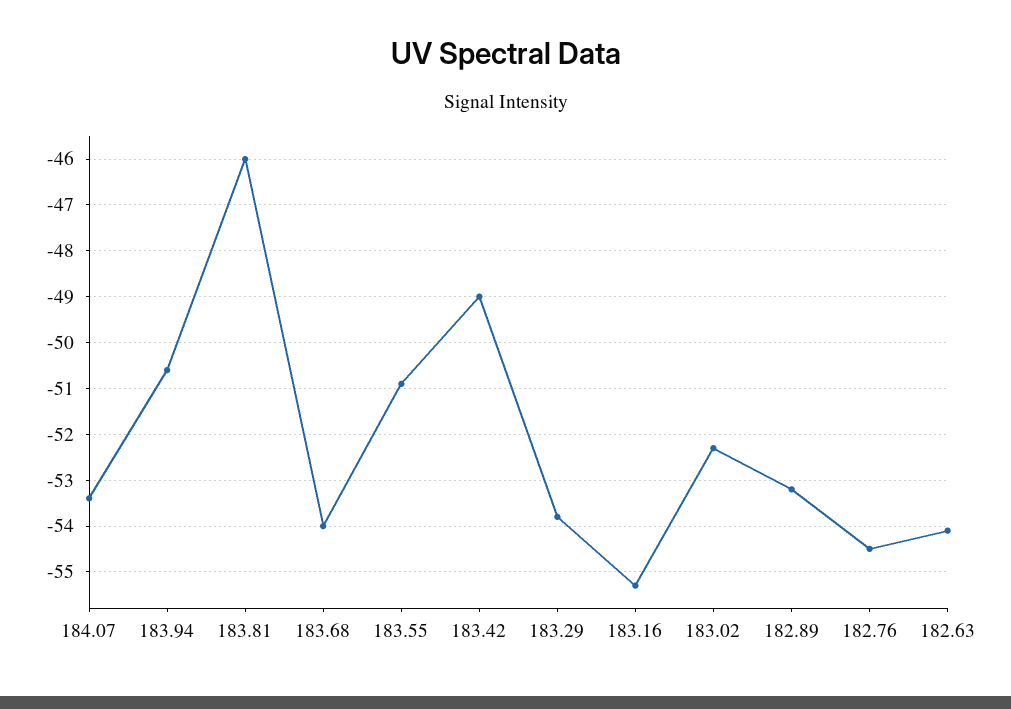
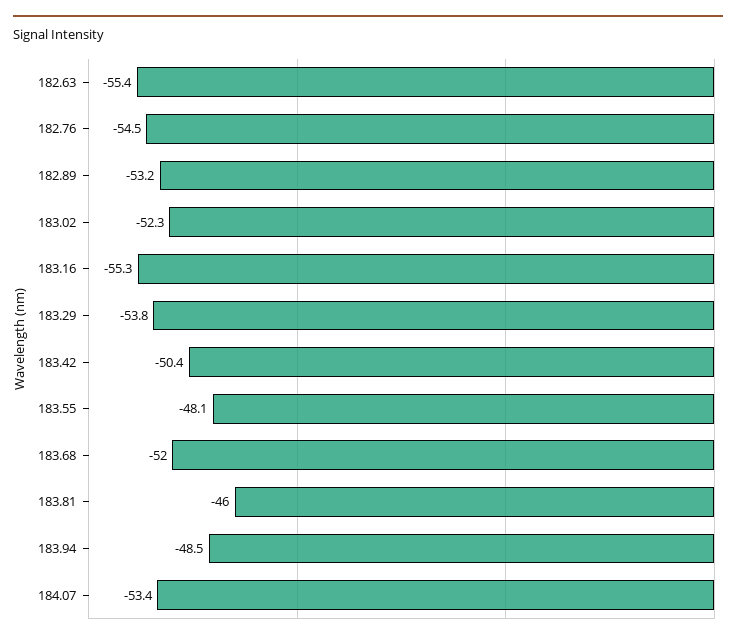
  {
    "184.07": -53.4,
-   "183.94": -50.5,
+   "183.94": -48.5,
    "183.81": -46,
-   "183.68": -54,
+   "183.68": -52,
-   "183.55": -51,
+   "183.55": -48.1,
-   "183.42": -49,
+   "183.42": -50.4,
    "183.29": -53.8,
    "183.16": -55.3,
    "183.02": -52.3,
    "182.89": -53.2,
    "182.76": -54.5,
-   "182.63": -54
+   "182.63": -55.4
  }

